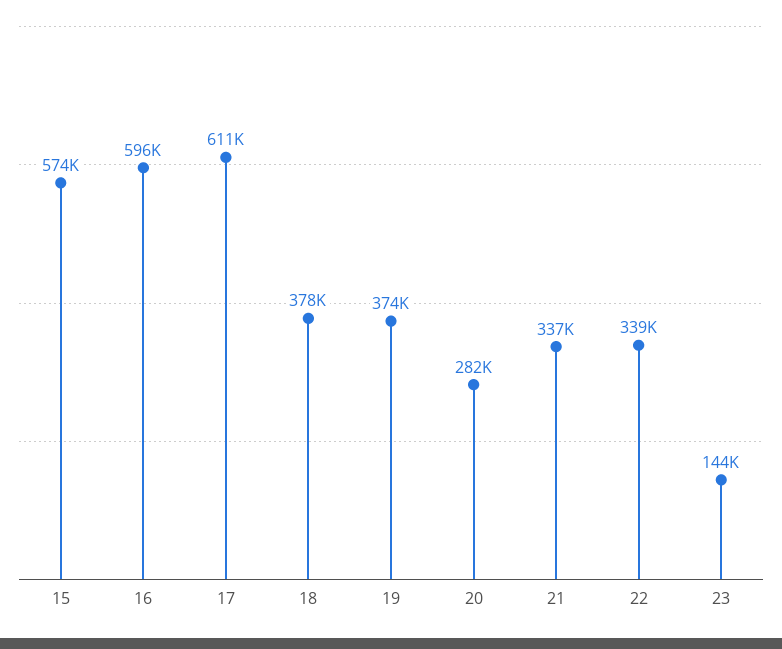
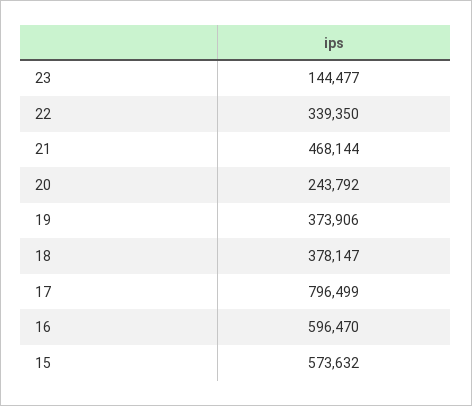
  {
    "15": 573632,
    "16": 596470,
-   "17": 611000,
+   "17": 796499,
    "18": 378147,
    "19": 373906,
-   "20": 282000,
+   "20": 243792,
-   "21": 337000,
+   "21": 468144,
    "22": 339350,
    "23": 144477
  }

